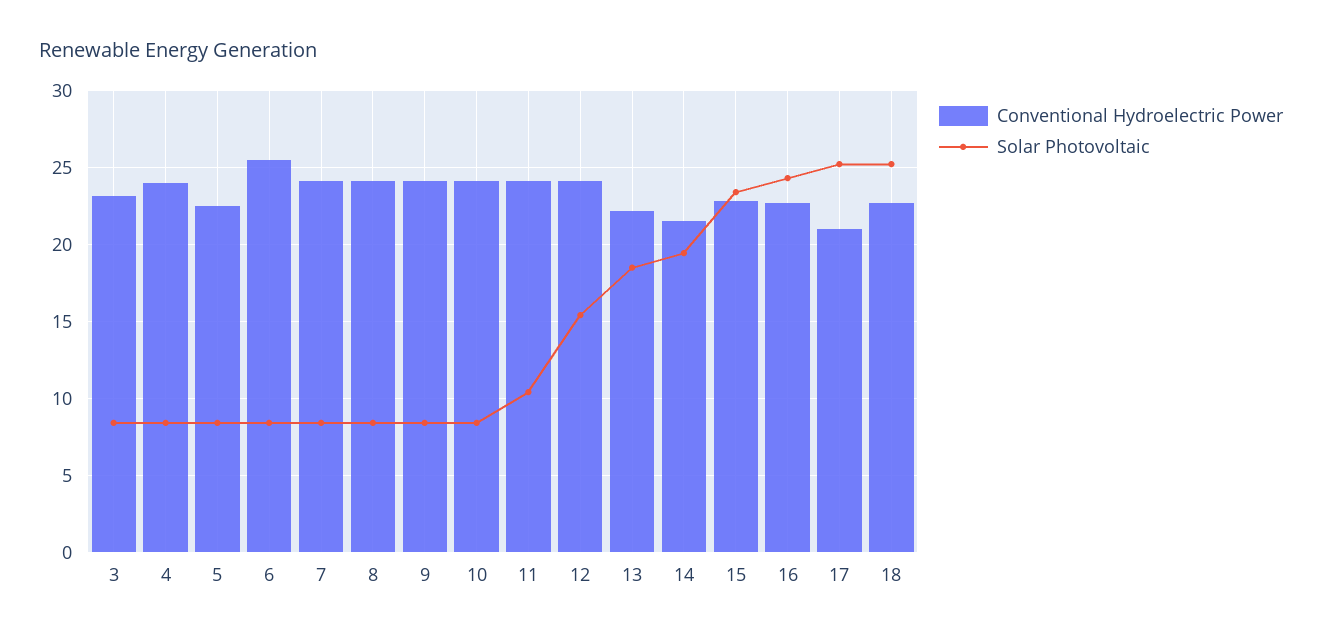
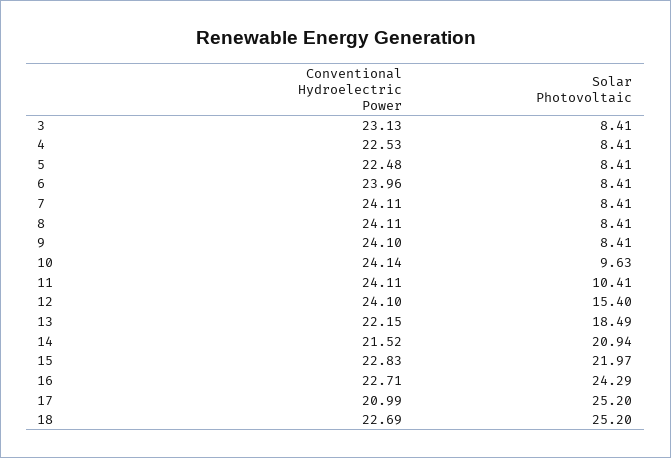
  {
    "Conventional Hydroelectric Power": {
      "3": 23.13,
-     "4": 24,
+     "4": 22.53,
      "5": 22.48,
-     "6": 25.5,
+     "6": 23.96,
      "7": 24.11,
      "8": 24.11,
      "9": 24.1,
      "10": 24.14,
      "11": 24.11,
      "12": 24.1,
      "13": 22.15,
      "14": 21.52,
      "15": 22.83,
      "16": 22.71,
      "17": 20.99,
      "18": 22.69
    },
    "Solar Photovoltaic": {
      "3": 8.41,
      "4": 8.41,
      "5": 8.41,
      "6": 8.41,
      "7": 8.41,
      "8": 8.41,
      "9": 8.41,
-     "10": 8.5,
+     "10": 9.63,
      "11": 10.41,
      "12": 15.4,
      "13": 18.49,
-     "14": 19.5,
+     "14": 20.94,
-     "15": 23.5,
+     "15": 21.97,
      "16": 24.29,
      "17": 25.2,
      "18": 25.2
    }
  }

